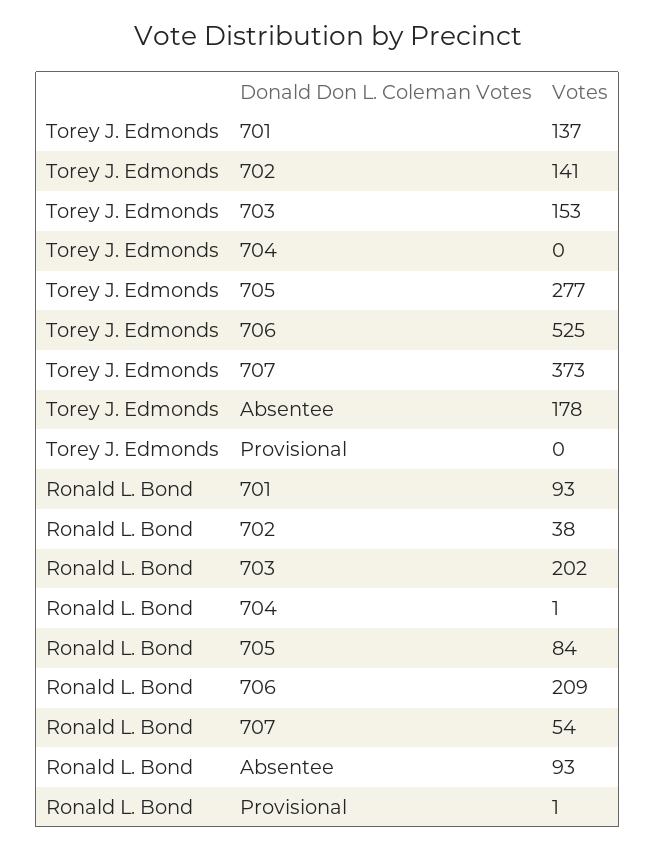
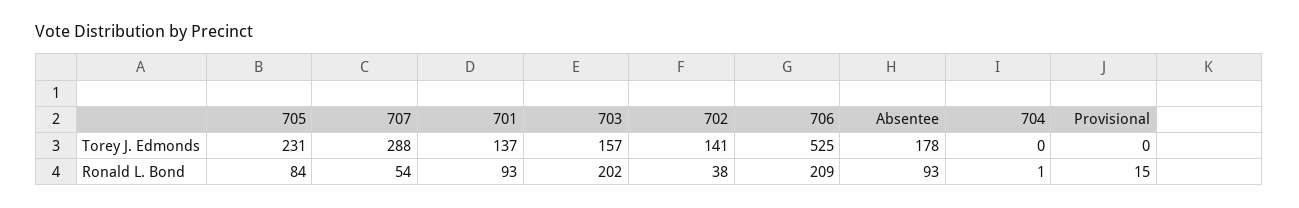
  {
    "Torey J. Edmonds": {
      "701": 137,
      "702": 141,
-     "703": 153,
+     "703": 157,
      "704": 0,
-     "705": 277,
+     "705": 231,
      "706": 525,
-     "707": 373,
+     "707": 288,
      "Absentee": 178,
      "Provisional": 0
    },
    "Ronald L. Bond": {
      "701": 93,
      "702": 38,
      "703": 202,
      "704": 1,
      "705": 84,
      "706": 209,
      "707": 54,
      "Absentee": 93,
-     "Provisional": 1
+     "Provisional": 15
    }
  }

